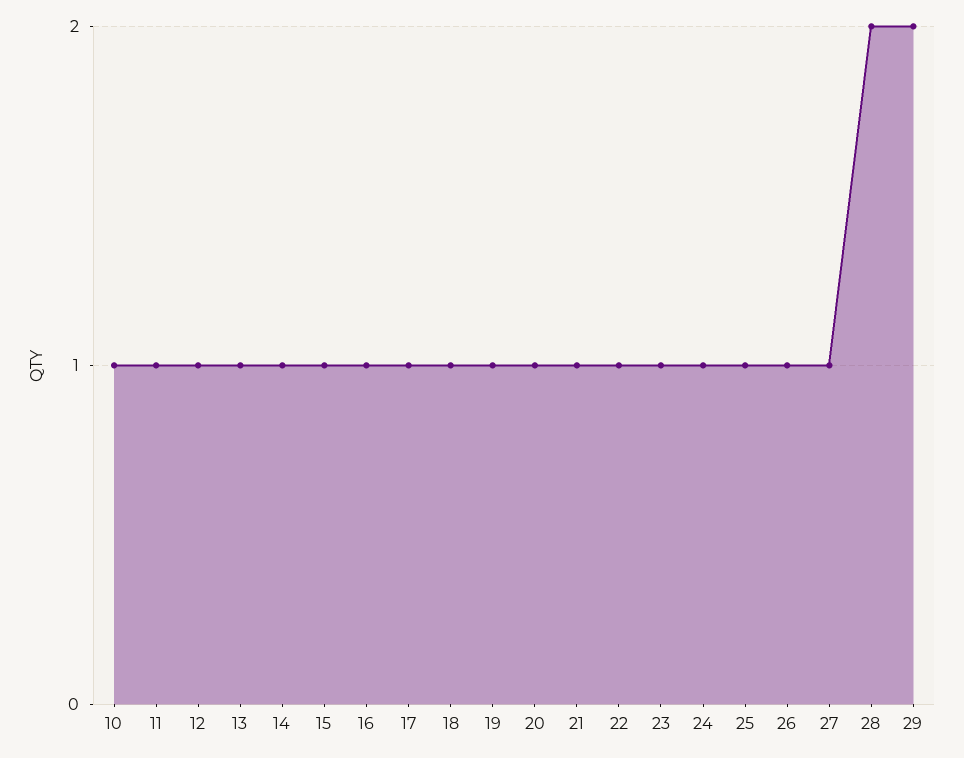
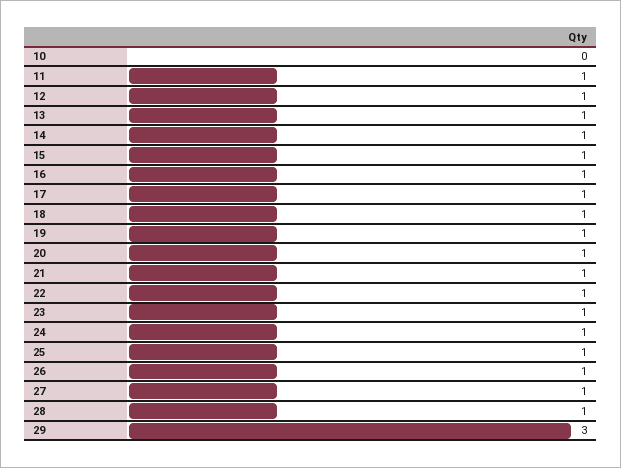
  {
-   "10": 1,
+   "10": 0,
    "11": 1,
    "12": 1,
    "13": 1,
    "14": 1,
    "15": 1,
    "16": 1,
    "17": 1,
    "18": 1,
    "19": 1,
    "20": 1,
    "21": 1,
    "22": 1,
    "23": 1,
    "24": 1,
    "25": 1,
    "26": 1,
    "27": 1,
-   "28": 2,
+   "28": 1,
-   "29": 2
+   "29": 3
  }

